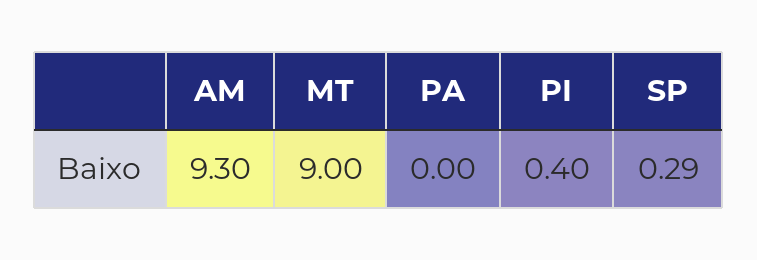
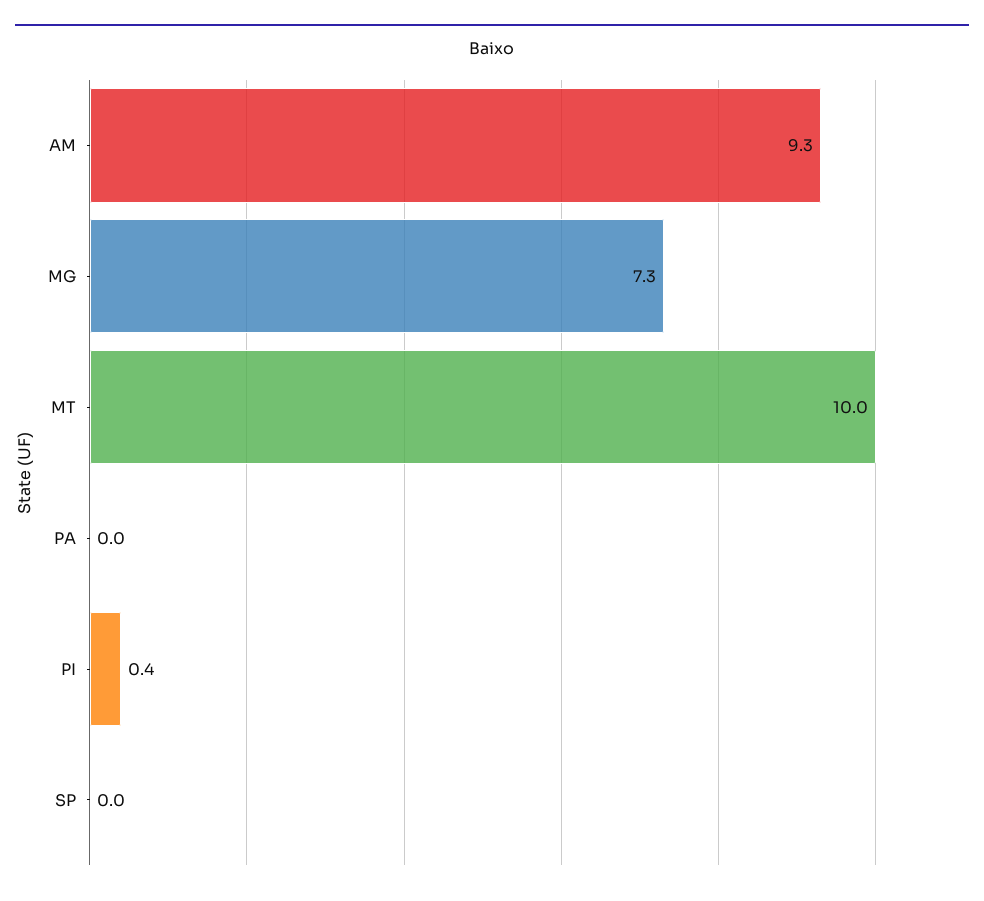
  {
    "AM": 9.3,
-   "MT": 9,
+   "MT": 10,
    "PA": 0,
    "PI": 0.4,
-   "SP": 0.29
+   "SP": 0,
+   "MG": 7.3
  }

